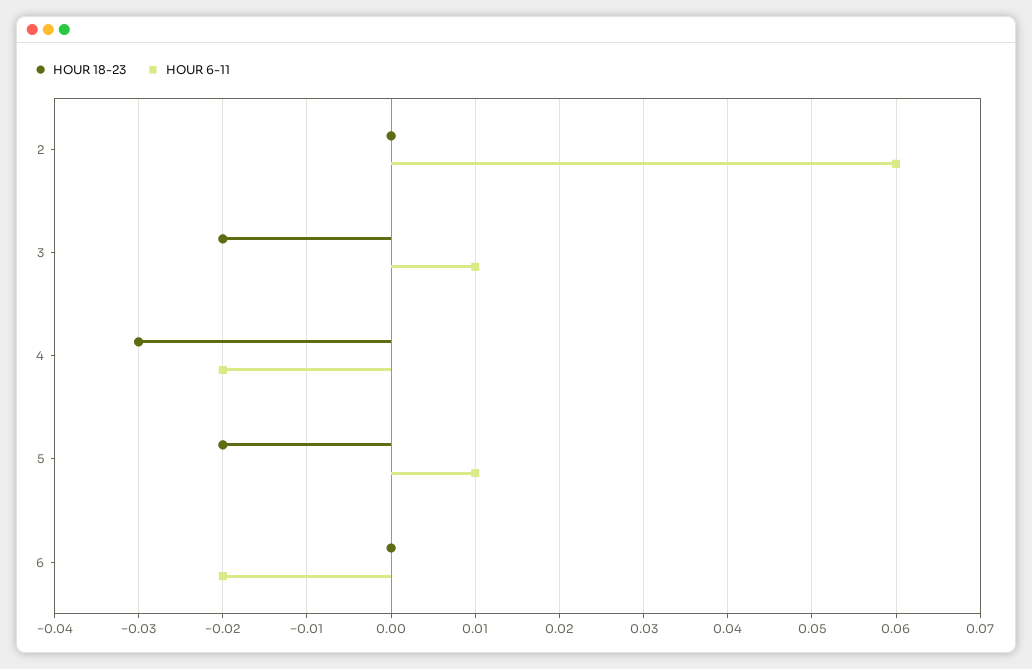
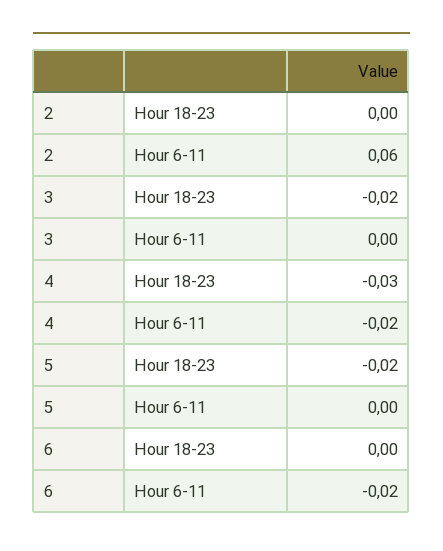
  {
    "HOUR 18-23": {
      "2": 0,
      "3": -0.02,
      "4": -0.03,
      "5": -0.02,
      "6": 0
    },
    "HOUR 6-11": {
      "2": 0.06,
-     "3": 0.01,
+     "3": 0,
      "4": -0.02,
-     "5": 0.01,
+     "5": 0,
      "6": -0.02
    }
  }

